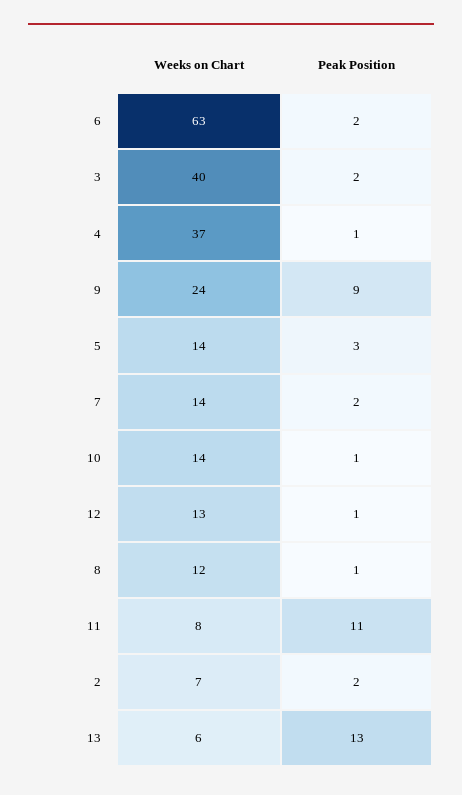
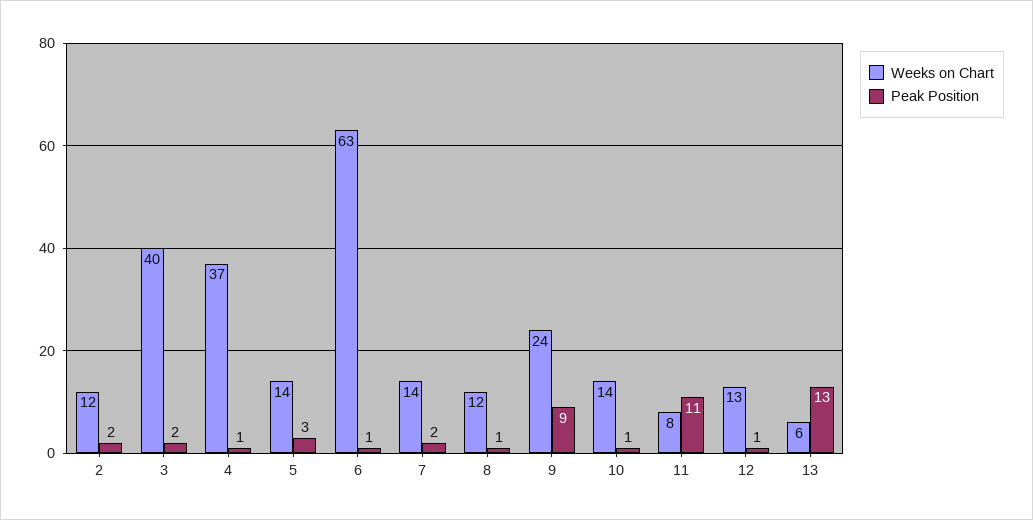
  {
    "Weeks on Chart": {
      "6": 63,
      "3": 40,
      "4": 37,
      "9": 24,
      "5": 14,
      "7": 14,
      "10": 14,
      "12": 13,
      "8": 12,
      "11": 8,
-     "2": 7,
+     "2": 12,
      "13": 6
    },
    "Peak Position": {
-     "6": 2,
+     "6": 1,
      "3": 2,
      "4": 1,
      "9": 9,
      "5": 3,
      "7": 2,
      "10": 1,
      "12": 1,
      "8": 1,
      "11": 11,
      "2": 2,
      "13": 13
    }
  }

